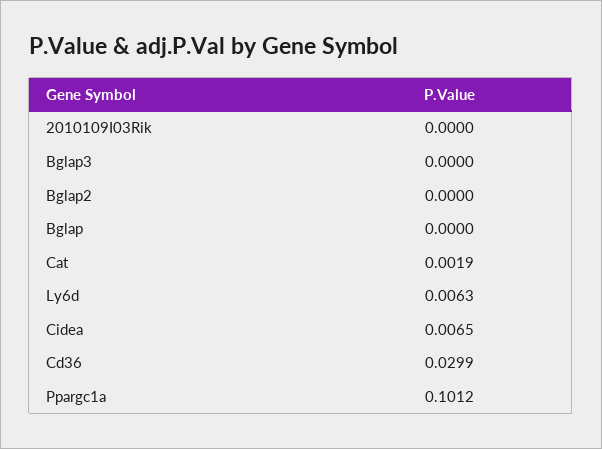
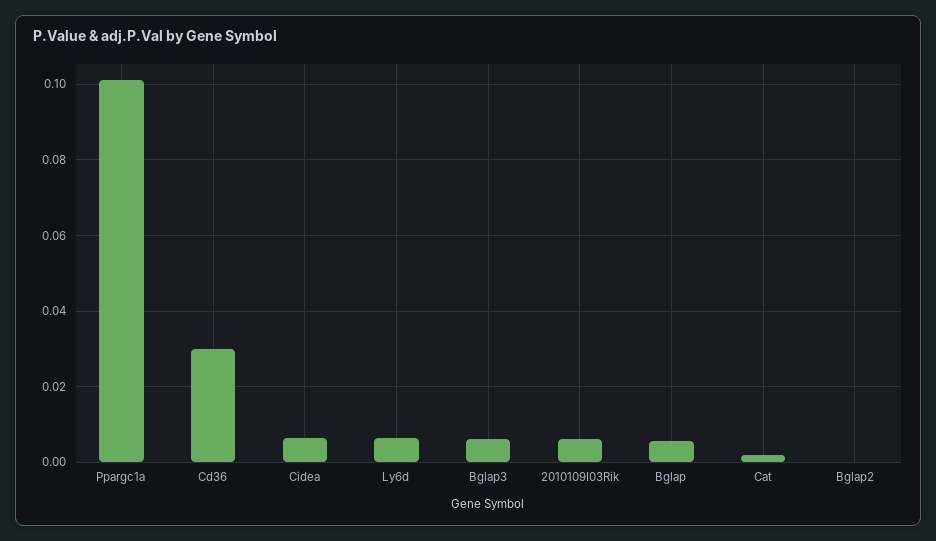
  {
-   "2010109I03Rik": 0,
+   "2010109I03Rik": 0.006,
-   "Bglap3": 0,
+   "Bglap3": 0.006,
    "Bglap2": 0,
-   "Bglap": 0,
+   "Bglap": 0.006,
    "Cat": 0.0019,
    "Ly6d": 0.0063,
    "Cidea": 0.0065,
    "Cd36": 0.0299,
    "Ppargc1a": 0.1012
  }

